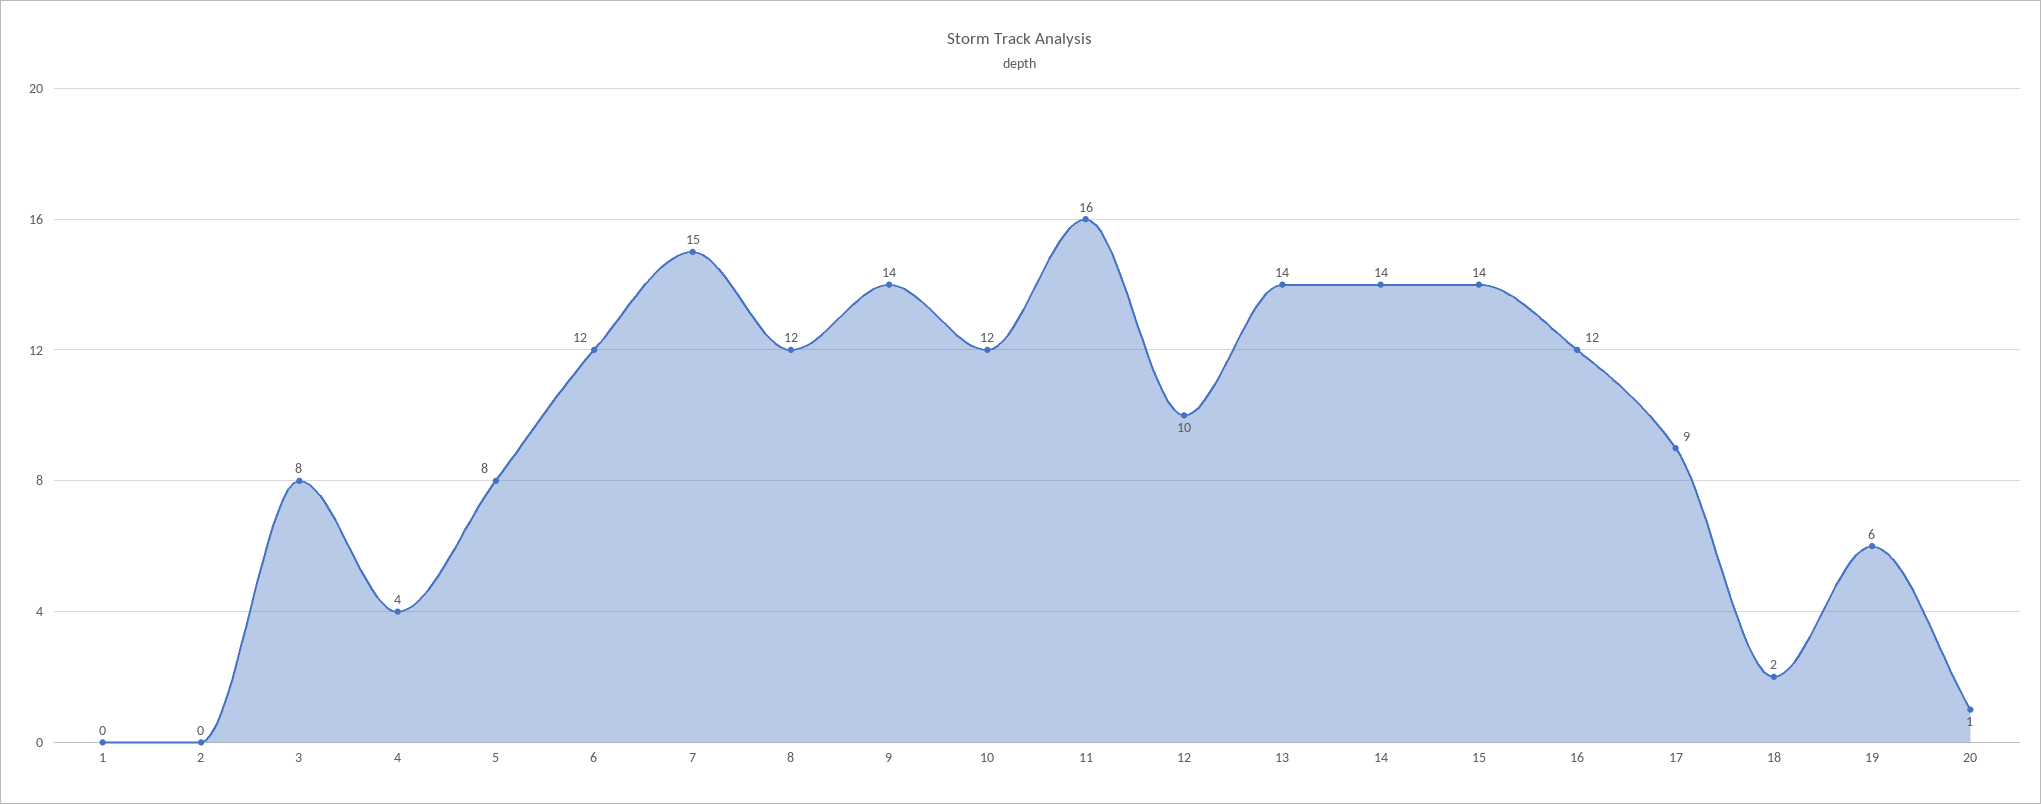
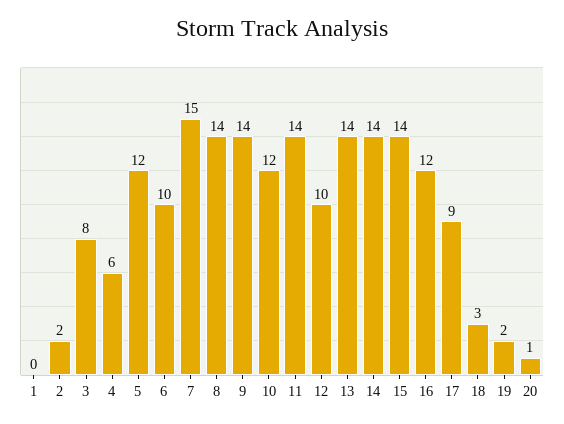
  {
    "1": 0,
-   "2": 0,
+   "2": 2,
    "3": 8,
-   "4": 4,
+   "4": 6,
-   "5": 8,
+   "5": 12,
-   "6": 12,
+   "6": 10,
    "7": 15,
-   "8": 12,
+   "8": 14,
    "9": 14,
    "10": 12,
-   "11": 16,
+   "11": 14,
    "12": 10,
    "13": 14,
    "14": 14,
    "15": 14,
    "16": 12,
    "17": 9,
-   "18": 2,
+   "18": 3,
-   "19": 6,
+   "19": 2,
    "20": 1
  }

